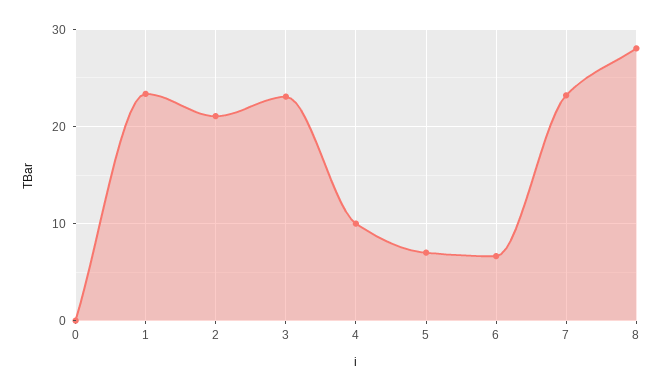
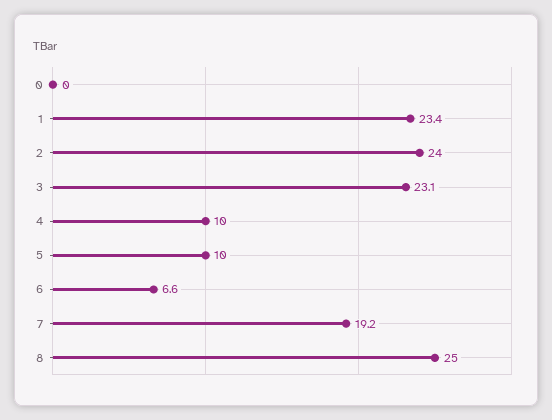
  {
    "0": 0,
    "1": 23.4,
-   "2": 21,
+   "2": 24,
    "3": 23.1,
    "4": 10,
-   "5": 7,
+   "5": 10,
    "6": 6.6,
-   "7": 23,
+   "7": 19.2,
-   "8": 28
+   "8": 25
  }

